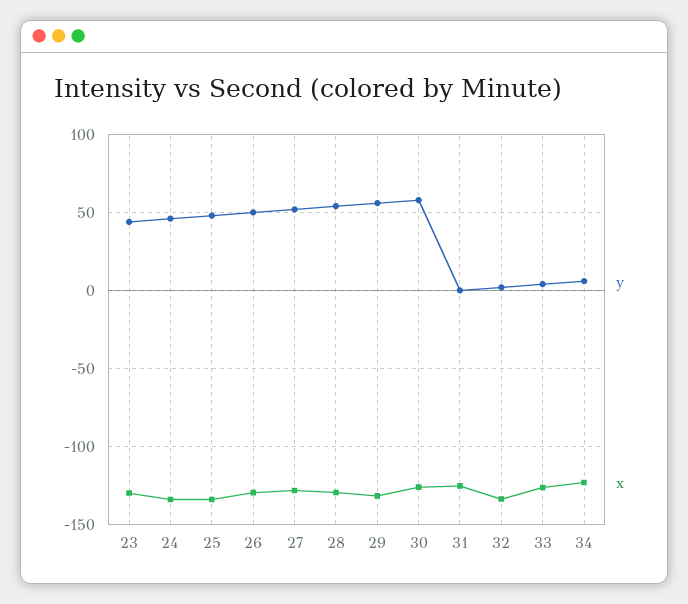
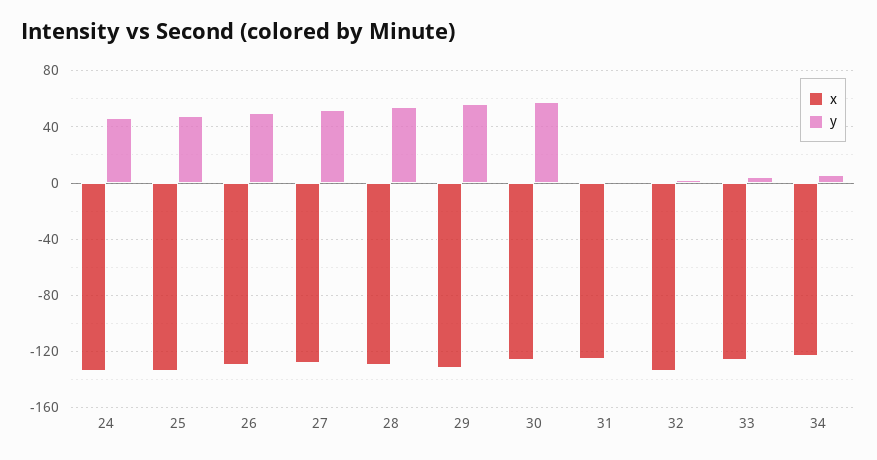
  {
    "y": {
-     "23": 45,
      "24": 45,
      "25": 50,
      "26": 50,
      "27": 50,
      "28": 55,
      "29": 55,
      "30": 60,
      "31": 0,
      "32": 0,
      "33": 5,
      "34": 5
    },
    "x": {
-     "23": -130,
      "24": -135,
      "25": -135,
      "26": -130,
      "27": -130,
      "28": -130,
      "29": -130,
      "30": -125,
      "31": -125,
      "32": -135,
      "33": -125,
      "34": -125
    }
  }

